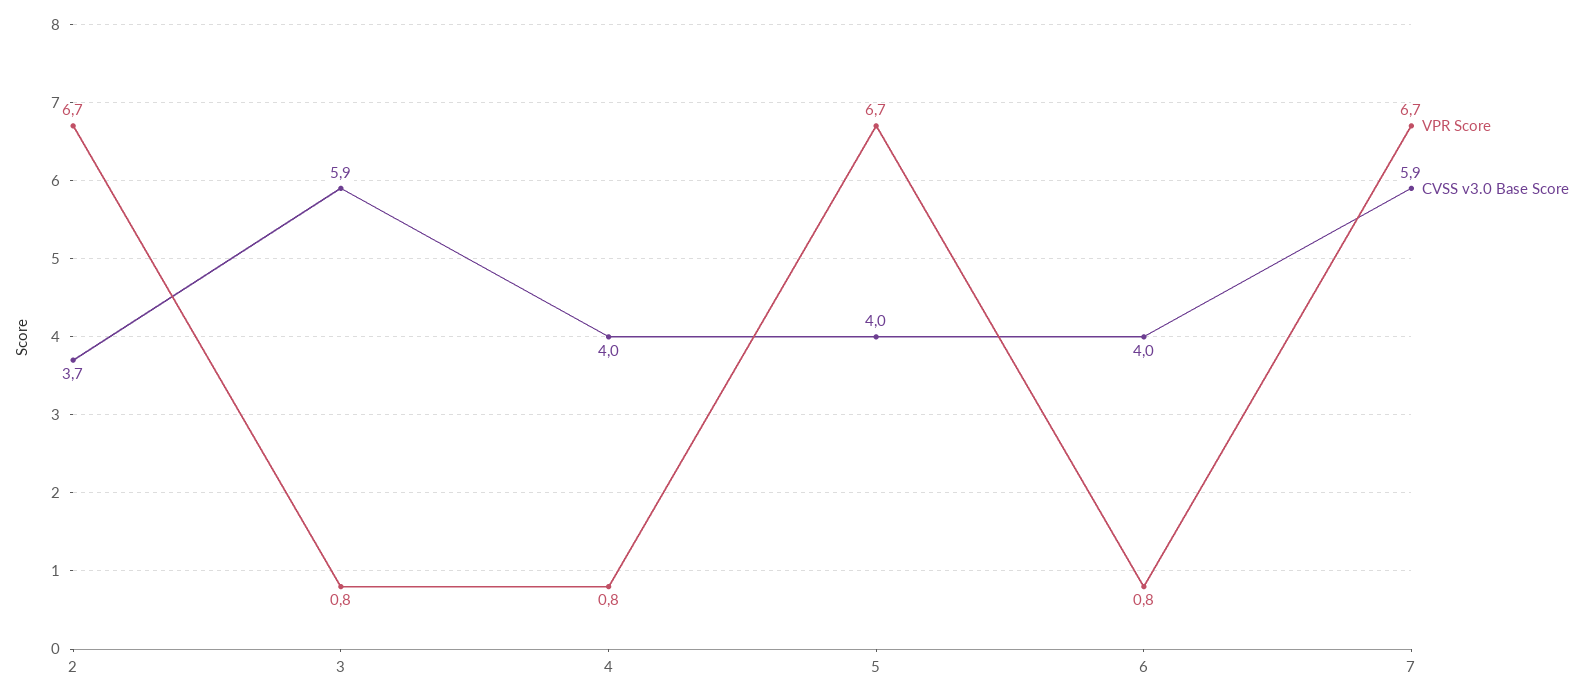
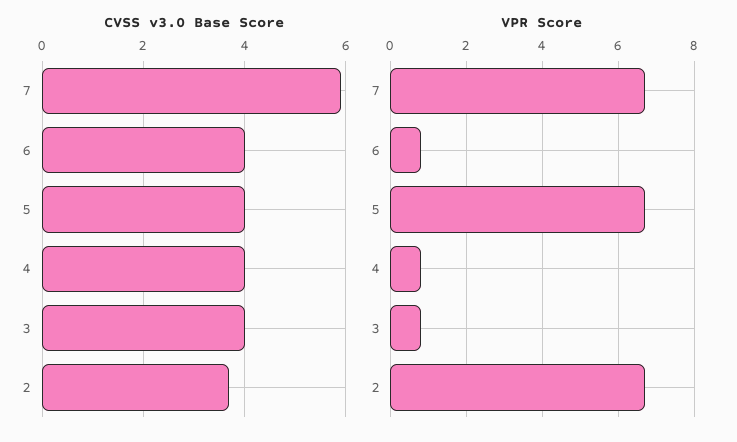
  {
    "VPR Score": {
      "2": 6.7,
      "3": 0.8,
      "4": 0.8,
      "5": 6.7,
      "6": 0.8,
      "7": 6.7
    },
    "CVSS v3.0 Base Score": {
      "2": 3.7,
-     "3": 5.9,
+     "3": 4,
      "4": 4,
      "5": 4,
      "6": 4,
      "7": 5.9
    }
  }

